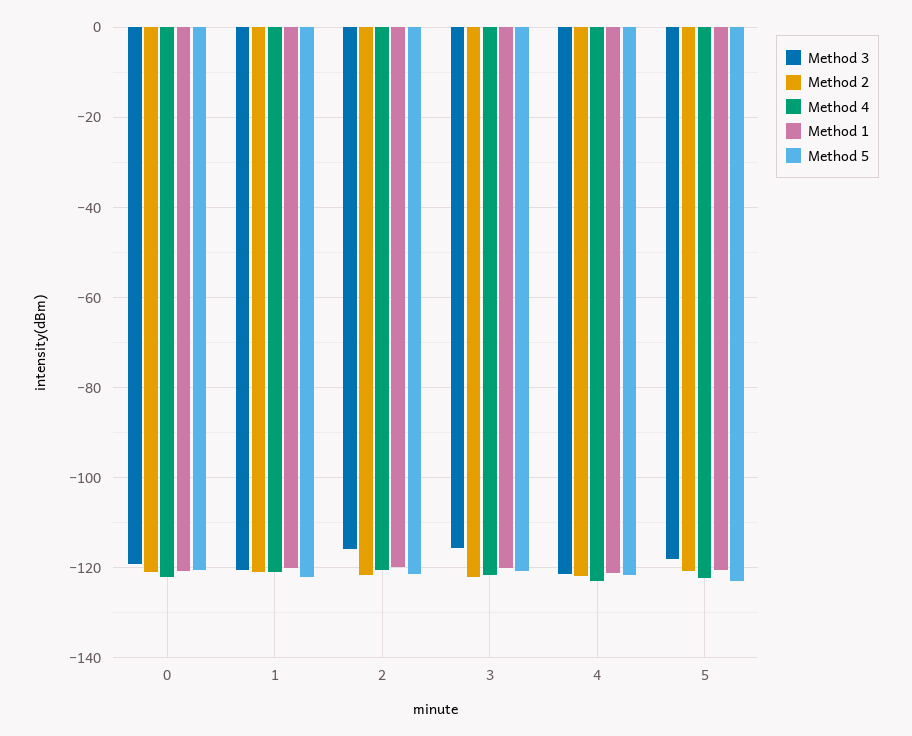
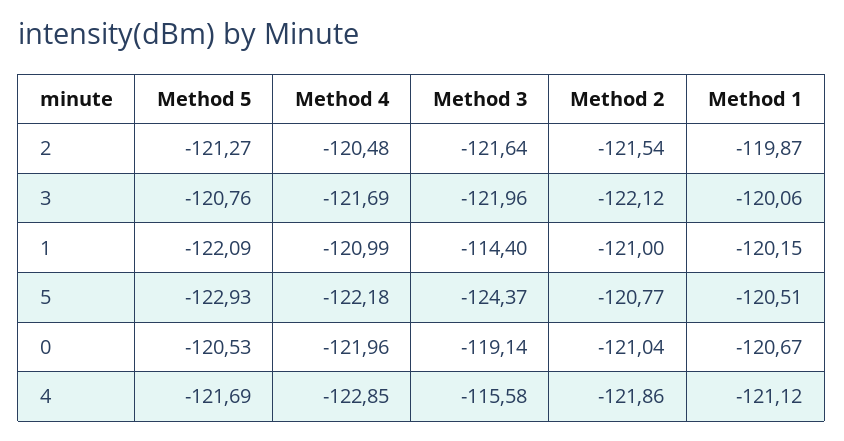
  {
    "Method 3": {
      "0": -119.14,
-     "1": -120,
+     "1": -114.4,
-     "2": -116,
+     "2": -121.64,
-     "3": -116,
+     "3": -121.96,
-     "4": -122,
+     "4": -115.58,
-     "5": -118
+     "5": -124.37
    },
    "Method 2": {
      "0": -121.04,
      "1": -121,
      "2": -121.54,
      "3": -122.12,
      "4": -121.86,
      "5": -120.77
    },
    "Method 4": {
      "0": -121.96,
      "1": -120.99,
      "2": -120.48,
      "3": -121.69,
      "4": -122.85,
      "5": -122.18
    },
    "Method 1": {
      "0": -120.67,
      "1": -120.15,
      "2": -119.87,
      "3": -120.06,
      "4": -121.12,
      "5": -120.51
    },
    "Method 5": {
      "0": -120.53,
      "1": -122.09,
      "2": -121.27,
      "3": -120.76,
      "4": -121.69,
      "5": -122.93
    }
  }

